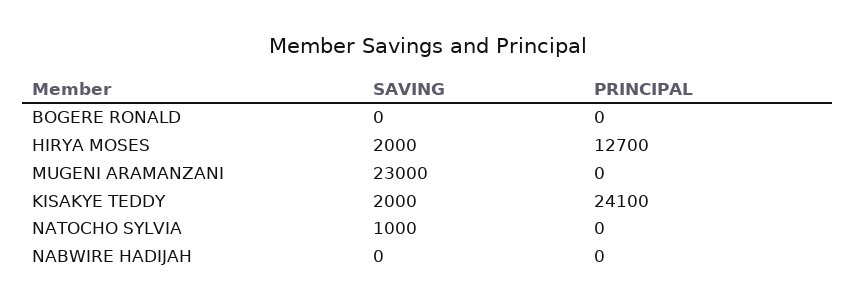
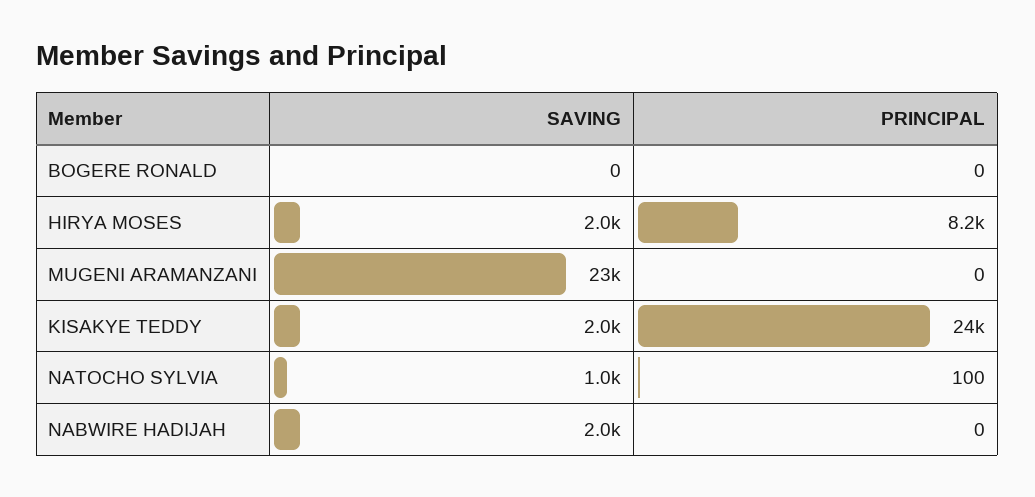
  {
    "SAVING": {
      "BOGERE RONALD": 0,
      "HIRYA MOSES": 2000,
      "MUGENI ARAMANZANI": 23000,
      "KISAKYE TEDDY": 2000,
      "NATOCHO SYLVIA": 1000,
-     "NABWIRE HADIJAH": 0
+     "NABWIRE HADIJAH": 2000
    },
    "PRINCIPAL": {
      "BOGERE RONALD": 0,
-     "HIRYA MOSES": 12700,
+     "HIRYA MOSES": 8200,
      "MUGENI ARAMANZANI": 0,
      "KISAKYE TEDDY": 24100,
-     "NATOCHO SYLVIA": 0,
+     "NATOCHO SYLVIA": 100,
      "NABWIRE HADIJAH": 0
    }
  }

